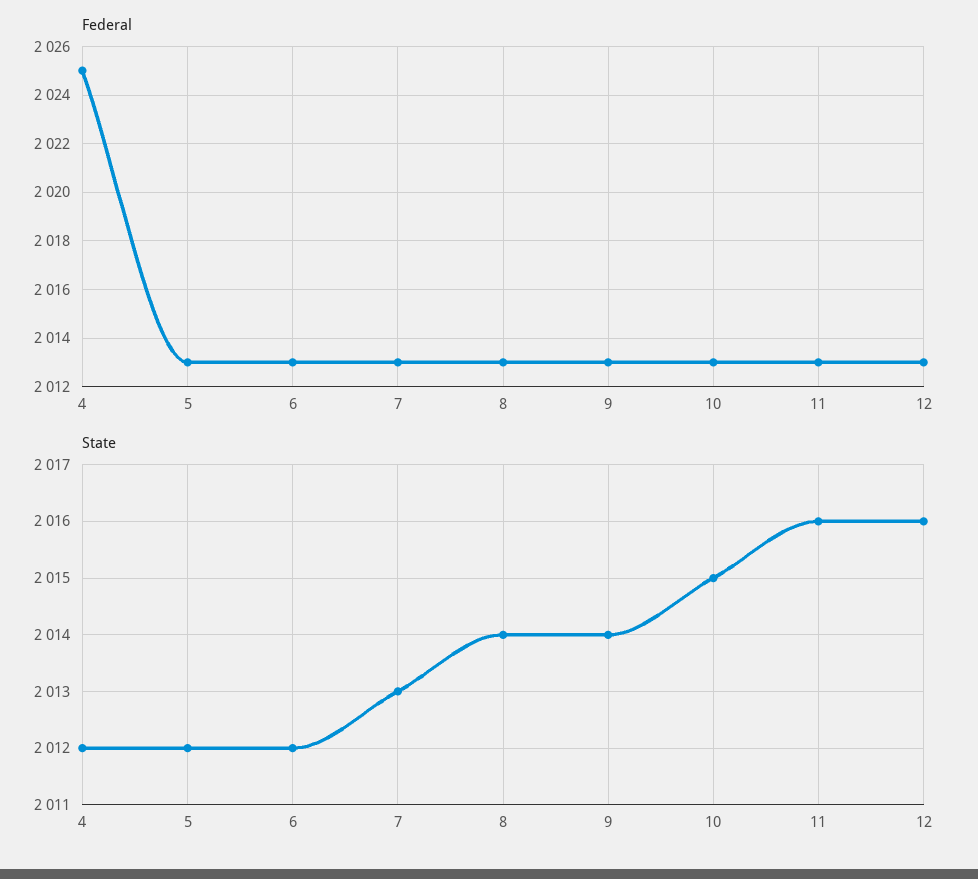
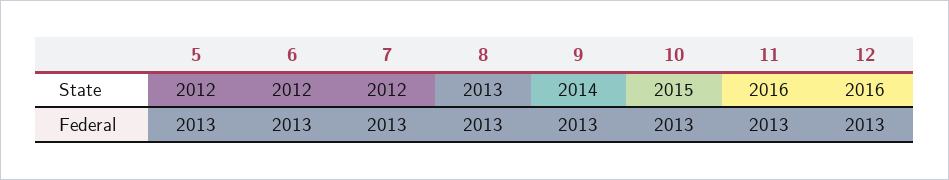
  {
    "Federal": {
-     "4": 2025,
      "5": 2013,
      "6": 2013,
      "7": 2013,
      "8": 2013,
      "9": 2013,
      "10": 2013,
      "11": 2013,
      "12": 2013
    },
    "State": {
-     "4": 2012,
      "5": 2012,
      "6": 2012,
-     "7": 2013,
+     "7": 2012,
-     "8": 2014,
+     "8": 2013,
      "9": 2014,
      "10": 2015,
      "11": 2016,
      "12": 2016
    }
  }

